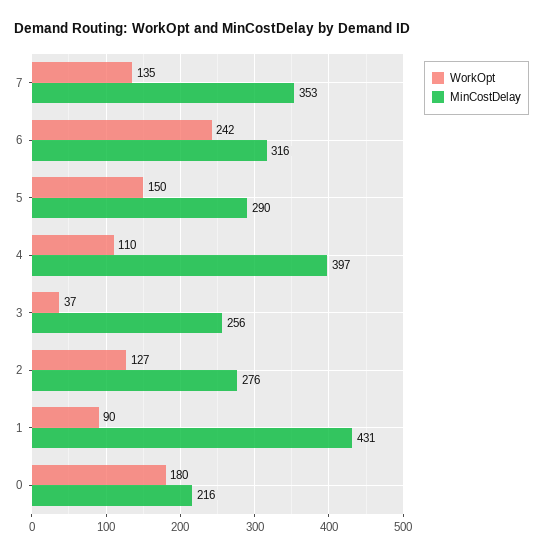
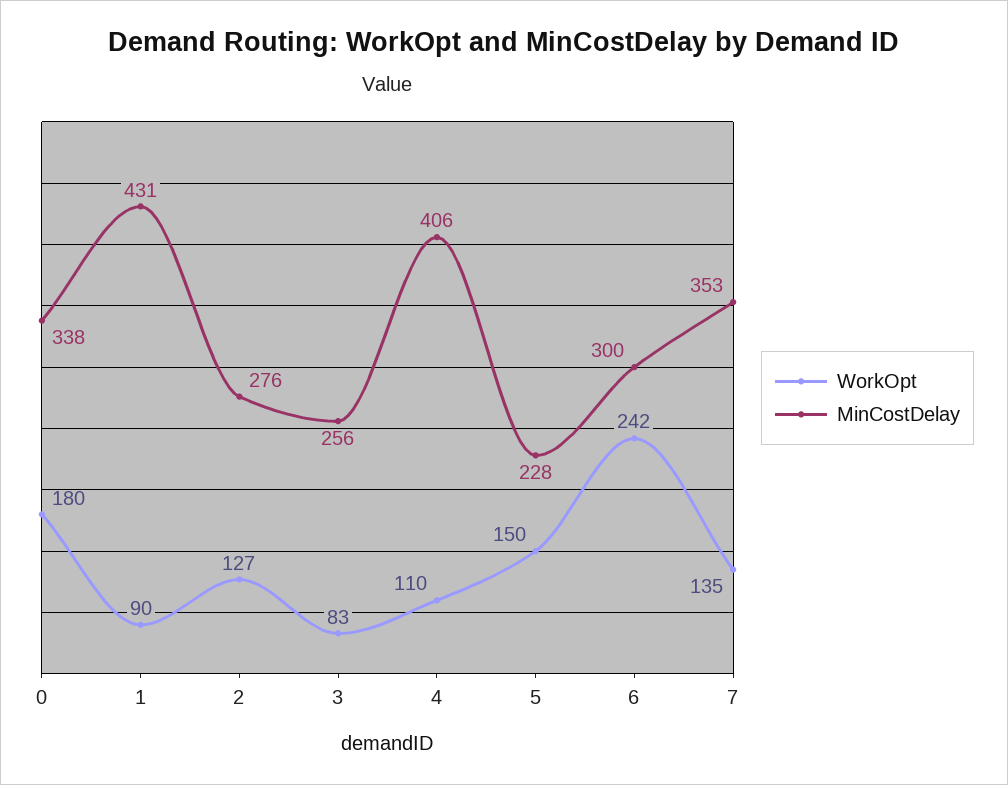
  {
    "WorkOpt": {
      "7": 135,
      "6": 242,
      "5": 150,
      "4": 110,
-     "3": 37,
+     "3": 83,
      "2": 127,
      "1": 90,
      "0": 180
    },
    "MinCostDelay": {
      "7": 353,
-     "6": 316,
+     "6": 300,
-     "5": 290,
+     "5": 228,
-     "4": 397,
+     "4": 406,
      "3": 256,
      "2": 276,
      "1": 431,
-     "0": 216
+     "0": 338
    }
  }

